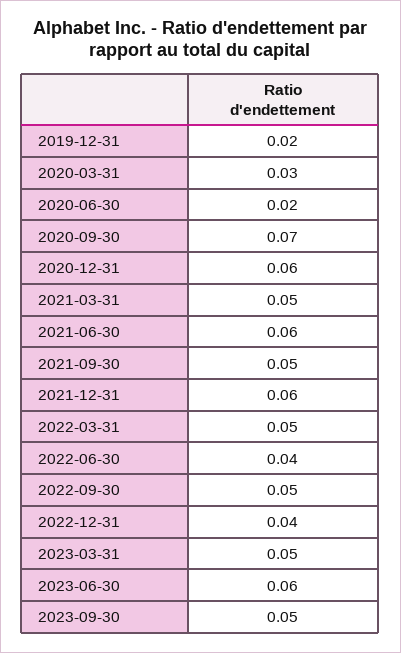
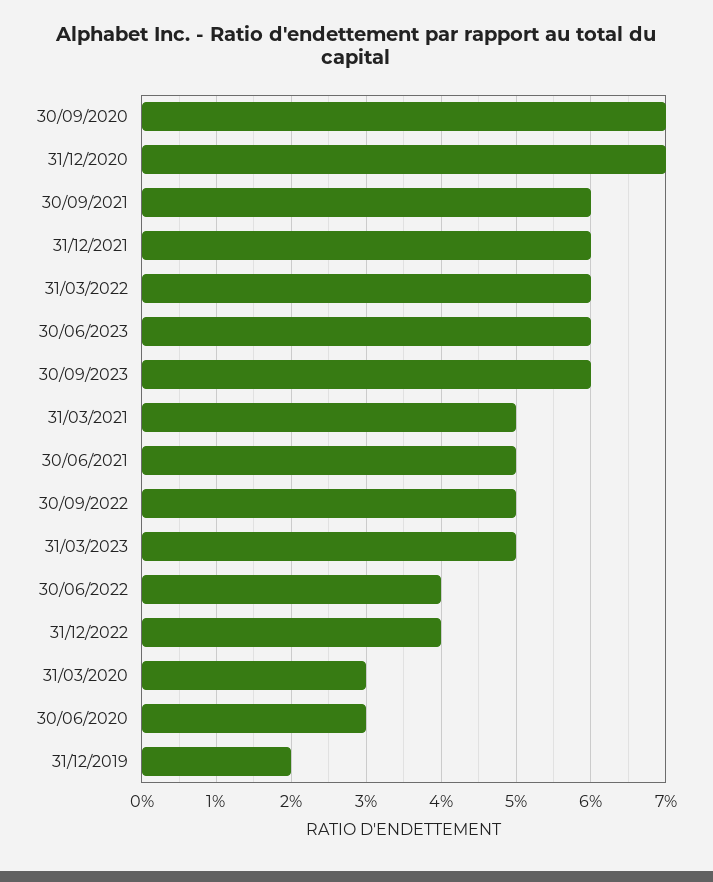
  {
    "2019-12-31": 0.02,
    "2020-03-31": 0.03,
-   "2020-06-30": 0.02,
+   "2020-06-30": 0.03,
    "2020-09-30": 0.07,
-   "2020-12-31": 0.06,
+   "2020-12-31": 0.07,
    "2021-03-31": 0.05,
-   "2021-06-30": 0.06,
+   "2021-06-30": 0.05,
-   "2021-09-30": 0.05,
+   "2021-09-30": 0.06,
    "2021-12-31": 0.06,
-   "2022-03-31": 0.05,
+   "2022-03-31": 0.06,
    "2022-06-30": 0.04,
    "2022-09-30": 0.05,
    "2022-12-31": 0.04,
    "2023-03-31": 0.05,
    "2023-06-30": 0.06,
-   "2023-09-30": 0.05
+   "2023-09-30": 0.06
  }

